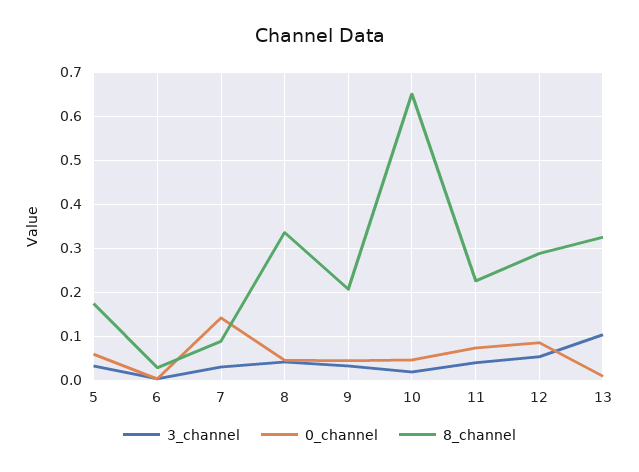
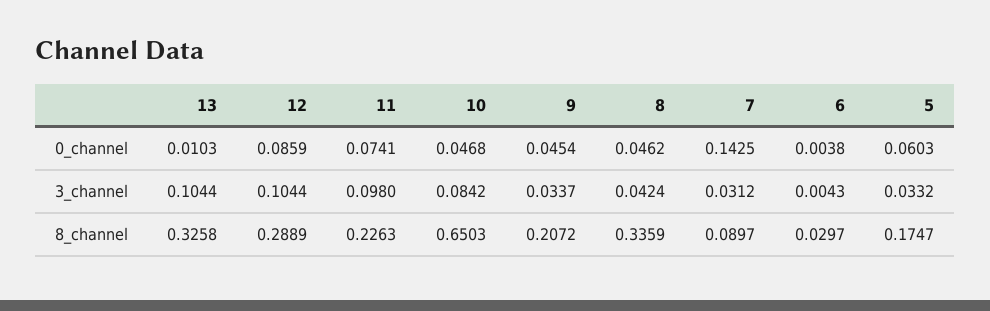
  {
    "3_channel": {
      "5": 0.0332,
      "6": 0.0043,
      "7": 0.0312,
      "8": 0.0424,
      "9": 0.0337,
-     "10": 0.02,
+     "10": 0.0842,
-     "11": 0.04,
+     "11": 0.098,
-     "12": 0.06,
+     "12": 0.1044,
      "13": 0.1044
    },
    "0_channel": {
      "5": 0.0603,
      "6": 0.0038,
      "7": 0.1425,
      "8": 0.0462,
      "9": 0.0454,
      "10": 0.0468,
      "11": 0.0741,
      "12": 0.0859,
      "13": 0.0103
    },
    "8_channel": {
      "5": 0.1747,
      "6": 0.0297,
      "7": 0.0897,
      "8": 0.3359,
      "9": 0.2072,
      "10": 0.6503,
      "11": 0.2263,
      "12": 0.2889,
      "13": 0.3258
    }
  }

